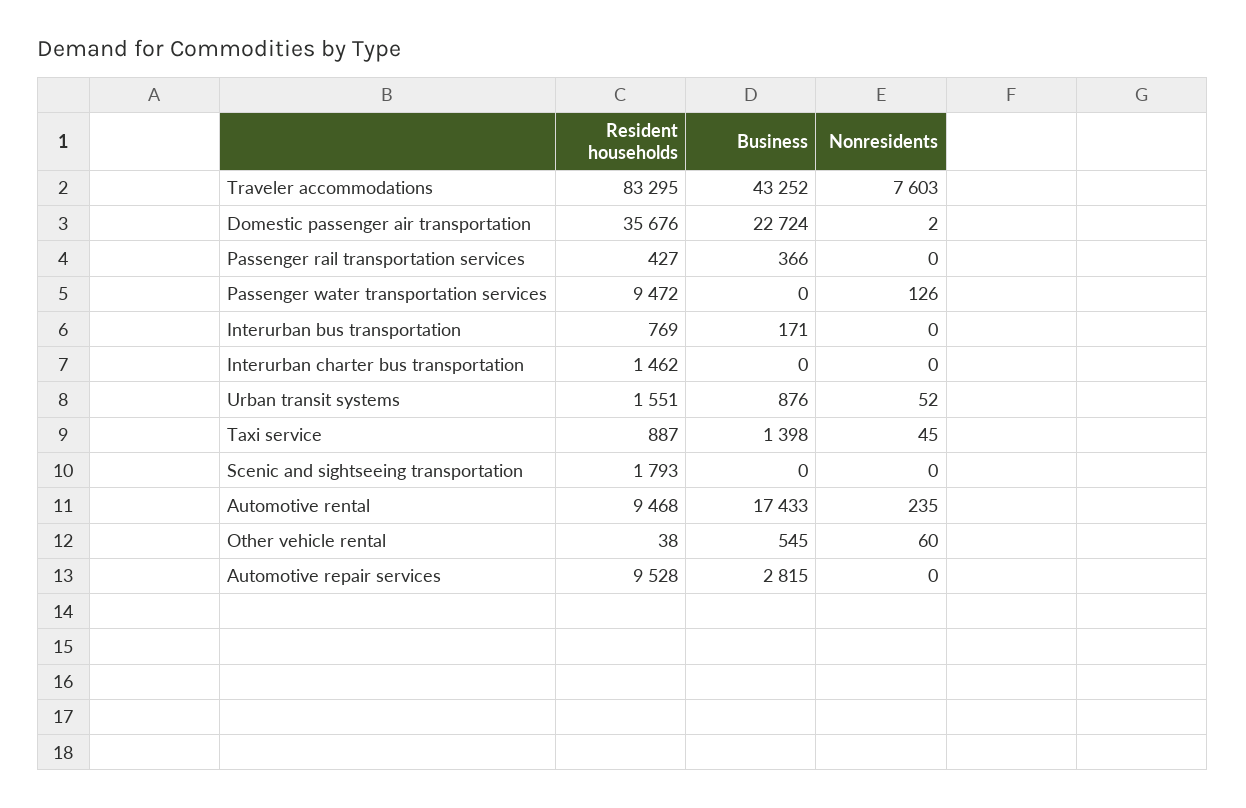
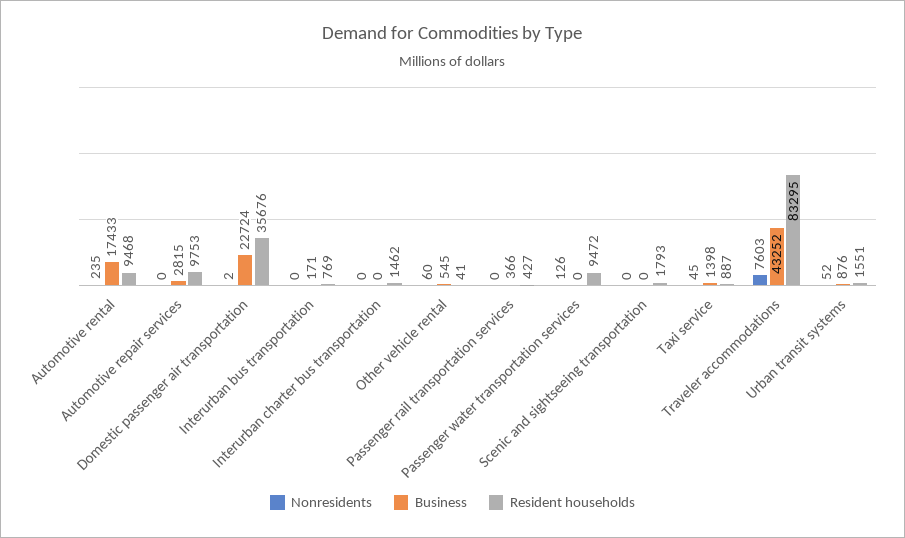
  {
    "Resident households": {
      "Traveler accommodations": 83295,
      "Domestic passenger air transportation": 35676,
      "Passenger rail transportation services": 427,
      "Passenger water transportation services": 9472,
      "Interurban bus transportation": 769,
      "Interurban charter bus transportation": 1462,
      "Urban transit systems": 1551,
      "Taxi service": 887,
      "Scenic and sightseeing transportation": 1793,
      "Automotive rental": 9468,
-     "Other vehicle rental": 38,
+     "Other vehicle rental": 41,
-     "Automotive repair services": 9528
+     "Automotive repair services": 9753
    },
    "Business": {
      "Traveler accommodations": 43252,
      "Domestic passenger air transportation": 22724,
      "Passenger rail transportation services": 366,
      "Passenger water transportation services": 0,
      "Interurban bus transportation": 171,
      "Interurban charter bus transportation": 0,
      "Urban transit systems": 876,
      "Taxi service": 1398,
      "Scenic and sightseeing transportation": 0,
      "Automotive rental": 17433,
      "Other vehicle rental": 545,
      "Automotive repair services": 2815
    },
    "Nonresidents": {
      "Traveler accommodations": 7603,
      "Domestic passenger air transportation": 2,
      "Passenger rail transportation services": 0,
      "Passenger water transportation services": 126,
      "Interurban bus transportation": 0,
      "Interurban charter bus transportation": 0,
      "Urban transit systems": 52,
      "Taxi service": 45,
      "Scenic and sightseeing transportation": 0,
      "Automotive rental": 235,
      "Other vehicle rental": 60,
      "Automotive repair services": 0
    }
  }

